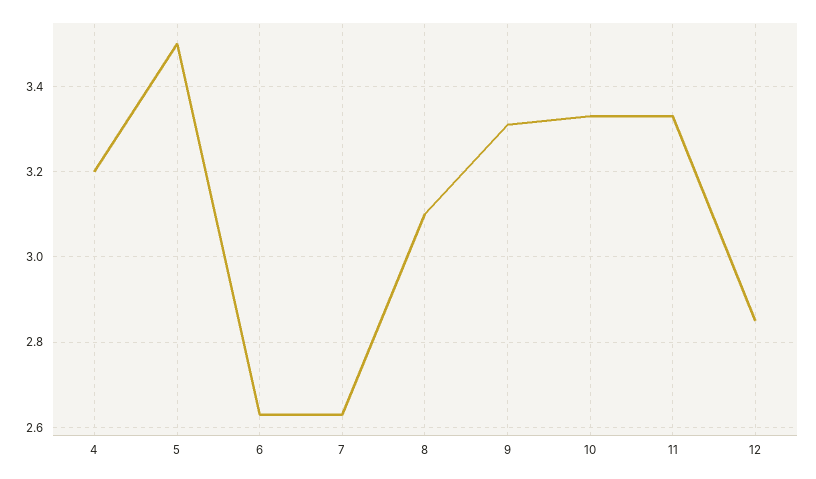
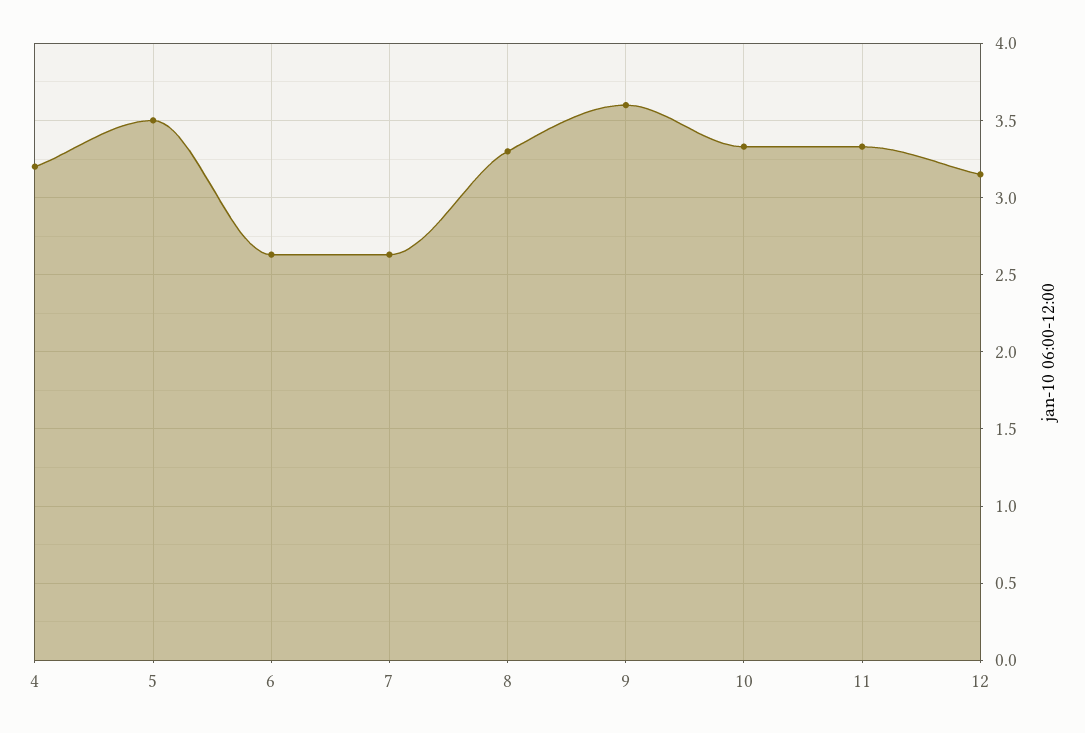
  {
    "4": 3.2,
    "5": 3.5,
    "6": 2.65,
    "7": 2.65,
-   "8": 3.1,
+   "8": 3.3,
-   "9": 3.3,
+   "9": 3.6,
    "10": 3.35,
    "11": 3.35,
-   "12": 2.85
+   "12": 3.15
  }

